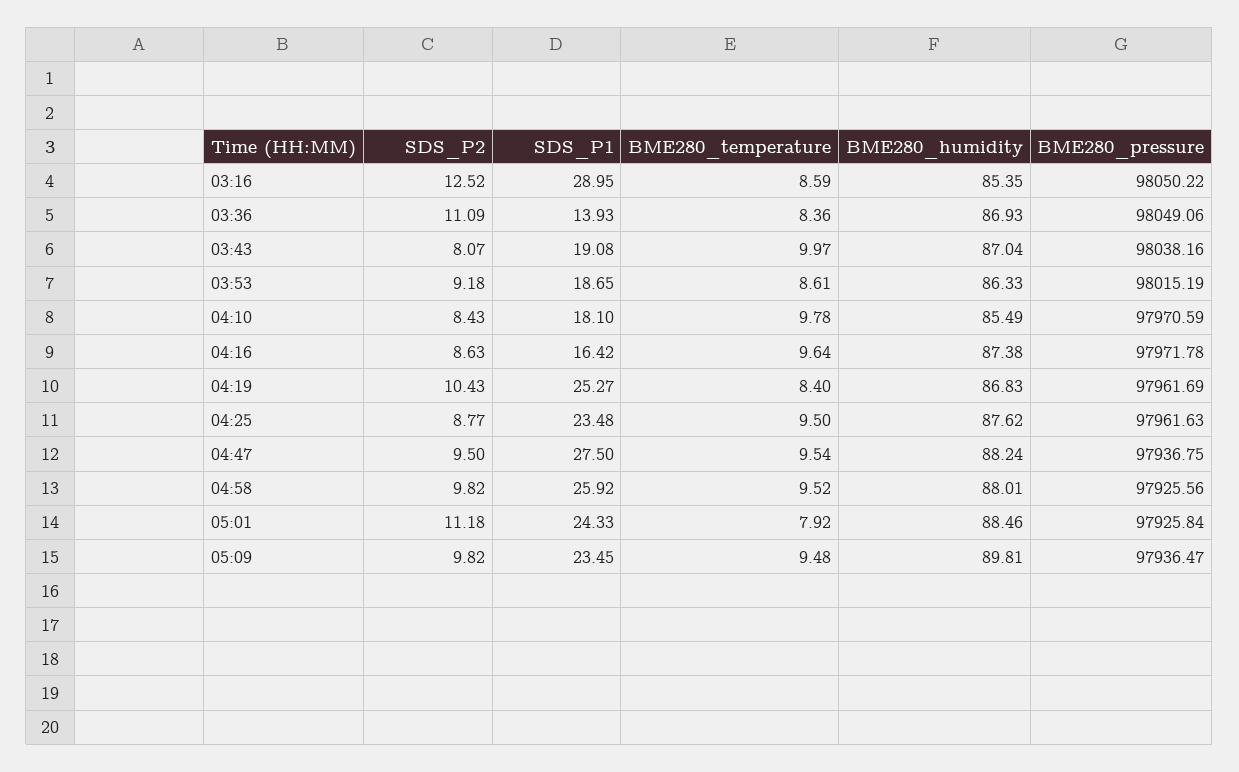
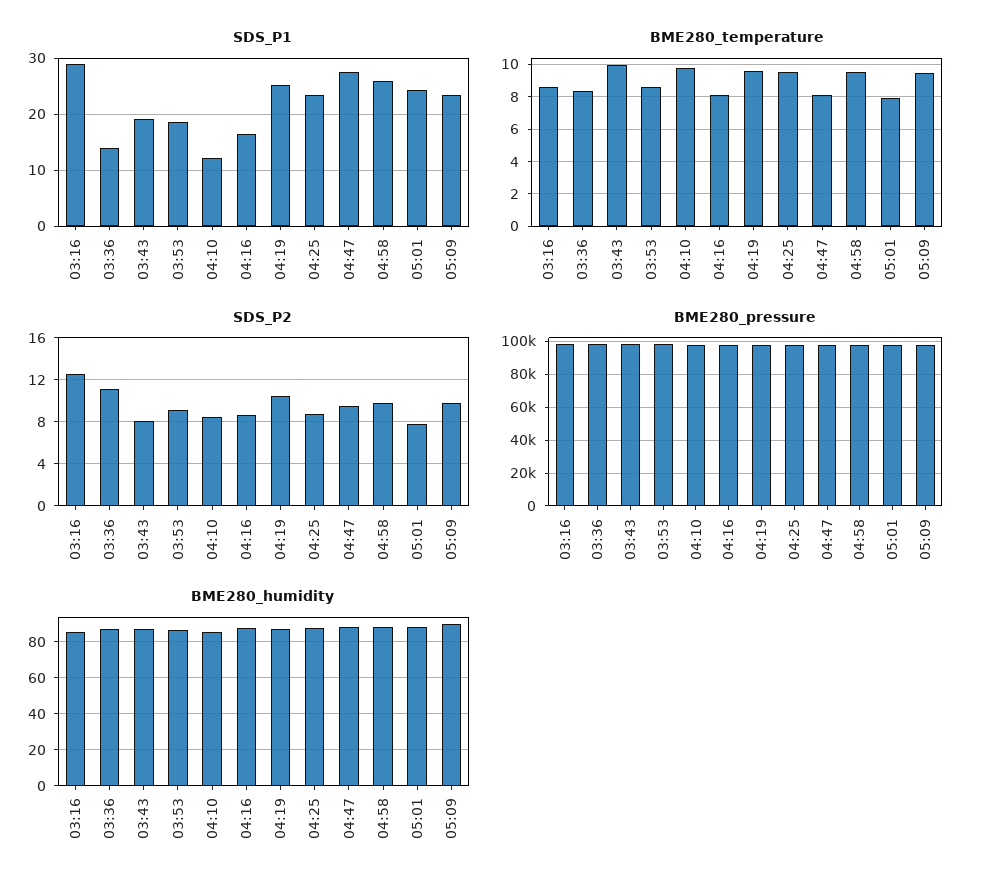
  {
    "SDS_P2": {
      "03:16": 12.52,
      "03:36": 11.09,
      "03:43": 8.07,
      "03:53": 9.18,
      "04:10": 8.43,
      "04:16": 8.63,
      "04:19": 10.43,
      "04:25": 8.77,
      "04:47": 9.5,
      "04:58": 9.82,
-     "05:01": 11.18,
+     "05:01": 8,
      "05:09": 9.82
    },
    "SDS_P1": {
      "03:16": 28.95,
      "03:36": 13.93,
      "03:43": 19.08,
      "03:53": 18.65,
-     "04:10": 18.1,
+     "04:10": 12,
      "04:16": 16.42,
      "04:19": 25.27,
      "04:25": 23.48,
      "04:47": 27.5,
      "04:58": 25.92,
      "05:01": 24.33,
      "05:09": 23.45
    },
    "BME280_temperature": {
      "03:16": 8.59,
      "03:36": 8.36,
      "03:43": 9.97,
      "03:53": 8.61,
      "04:10": 9.78,
-     "04:16": 9.64,
+     "04:16": 8,
-     "04:19": 8.4,
+     "04:19": 9.5,
      "04:25": 9.5,
-     "04:47": 9.54,
+     "04:47": 8,
      "04:58": 9.52,
      "05:01": 7.92,
      "05:09": 9.48
    },
    "BME280_humidity": {
      "03:16": 85.35,
      "03:36": 86.93,
      "03:43": 87.04,
      "03:53": 86.33,
      "04:10": 85.49,
      "04:16": 87.38,
      "04:19": 86.83,
      "04:25": 87.62,
      "04:47": 88.24,
      "04:58": 88.01,
      "05:01": 88.46,
      "05:09": 89.81
    },
    "BME280_pressure": {
      "03:16": 98050.22,
      "03:36": 98049.06,
      "03:43": 98038.16,
      "03:53": 98015.19,
      "04:10": 97970.59,
      "04:16": 97971.78,
      "04:19": 97961.69,
      "04:25": 97961.63,
      "04:47": 97936.75,
      "04:58": 97925.56,
      "05:01": 97925.84,
      "05:09": 97936.47
    }
  }

